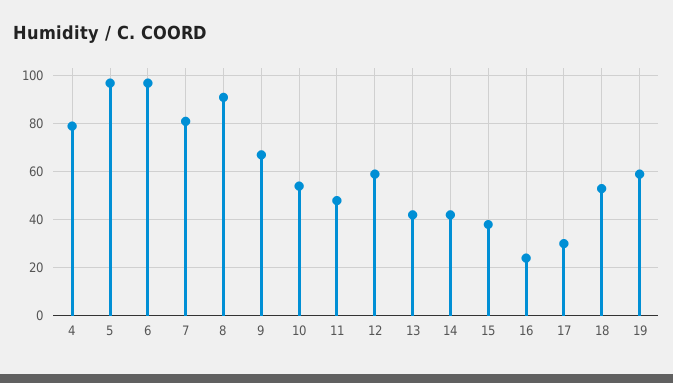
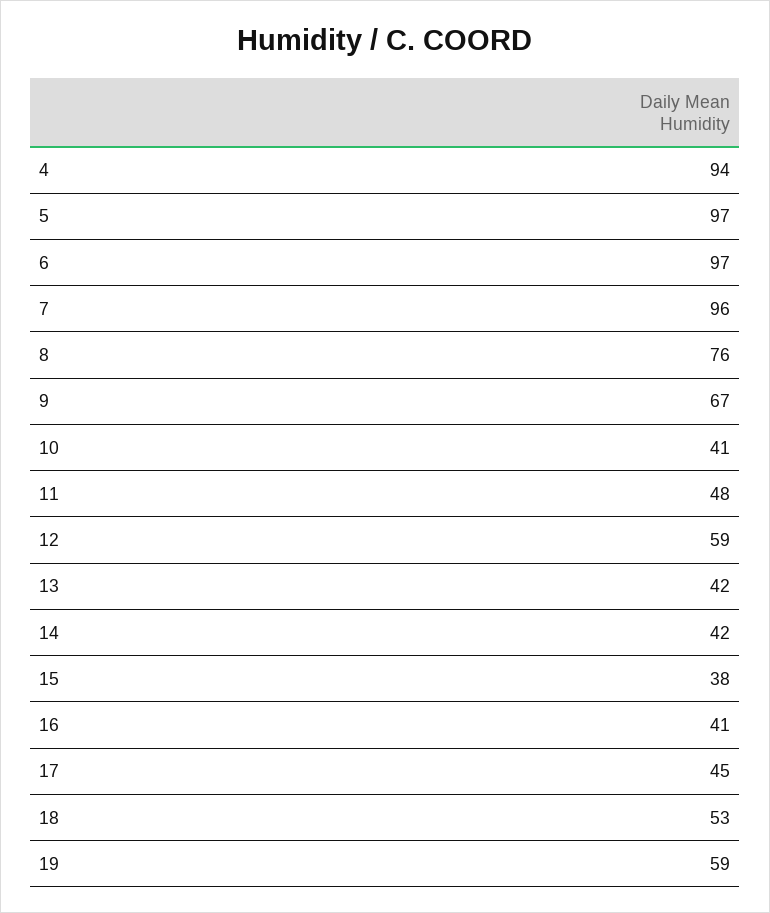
  {
-   "4": 80,
+   "4": 94,
    "5": 97,
    "6": 97,
-   "7": 80,
+   "7": 96,
-   "8": 90,
+   "8": 76,
    "9": 67,
-   "10": 55,
+   "10": 41,
    "11": 48,
    "12": 59,
    "13": 42,
    "14": 42,
    "15": 38,
-   "16": 25,
+   "16": 41,
-   "17": 30,
+   "17": 45,
    "18": 53,
    "19": 59
  }

